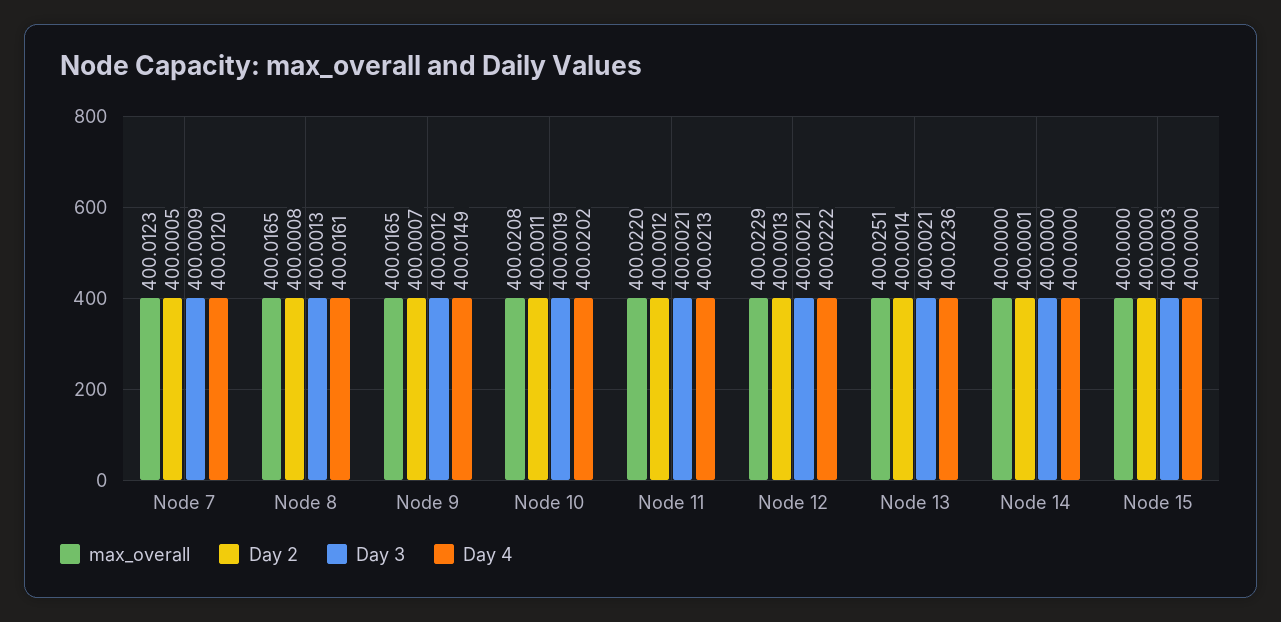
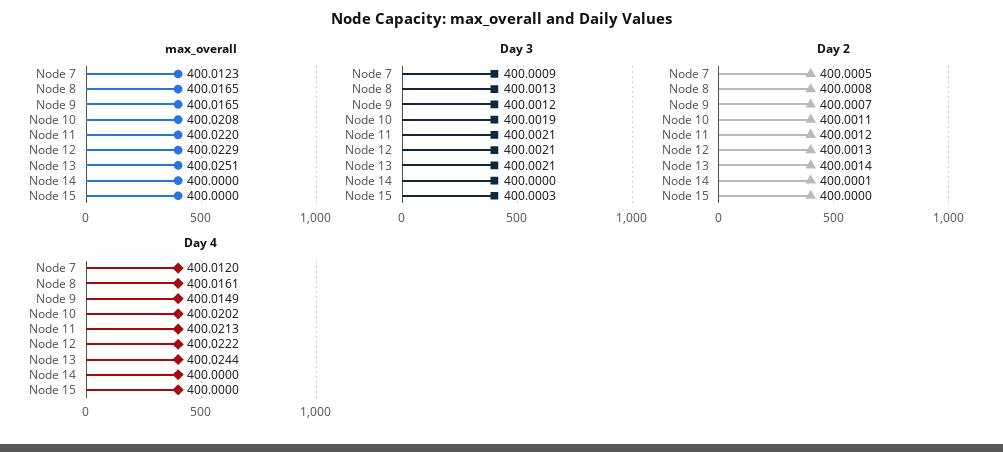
  {
    "max_overall": {
      "Node 7": 400.0123,
      "Node 8": 400.0165,
      "Node 9": 400.0165,
      "Node 10": 400.0208,
      "Node 11": 400.022,
      "Node 12": 400.0229,
      "Node 13": 400.0251,
      "Node 14": 400,
      "Node 15": 400
    },
    "Day 2": {
      "Node 7": 400.0005,
      "Node 8": 400.0008,
      "Node 9": 400.0007,
      "Node 10": 400.0011,
      "Node 11": 400.0012,
      "Node 12": 400.0013,
      "Node 13": 400.0014,
      "Node 14": 400.0001,
      "Node 15": 400
    },
    "Day 3": {
      "Node 7": 400.0009,
      "Node 8": 400.0013,
      "Node 9": 400.0012,
      "Node 10": 400.0019,
      "Node 11": 400.0021,
      "Node 12": 400.0021,
      "Node 13": 400.0021,
      "Node 14": 400,
      "Node 15": 400.0003
    },
    "Day 4": {
      "Node 7": 400.012,
      "Node 8": 400.0161,
      "Node 9": 400.0149,
      "Node 10": 400.0202,
      "Node 11": 400.0213,
      "Node 12": 400.0222,
-     "Node 13": 400.0236,
+     "Node 13": 400.0244,
      "Node 14": 400,
      "Node 15": 400
    }
  }

